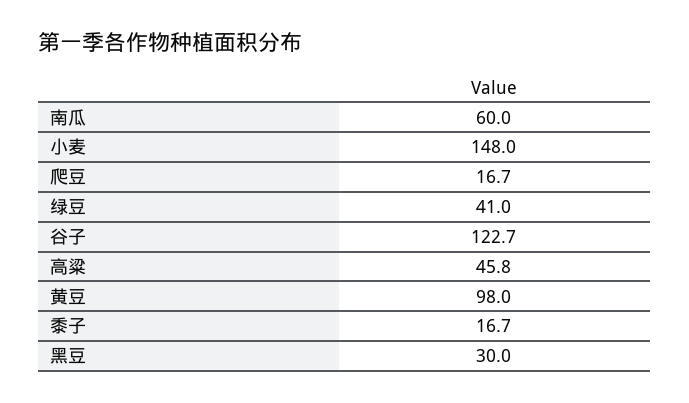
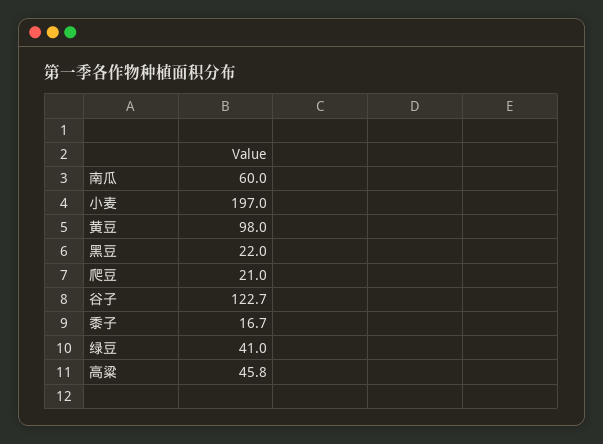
  {
    "南瓜": 60,
-   "小麦": 148,
+   "小麦": 197,
-   "爬豆": 16.7,
+   "爬豆": 21,
    "绿豆": 41,
    "谷子": 122.7,
    "高粱": 45.8,
    "黄豆": 98,
    "黍子": 16.7,
-   "黑豆": 30
+   "黑豆": 22
  }

